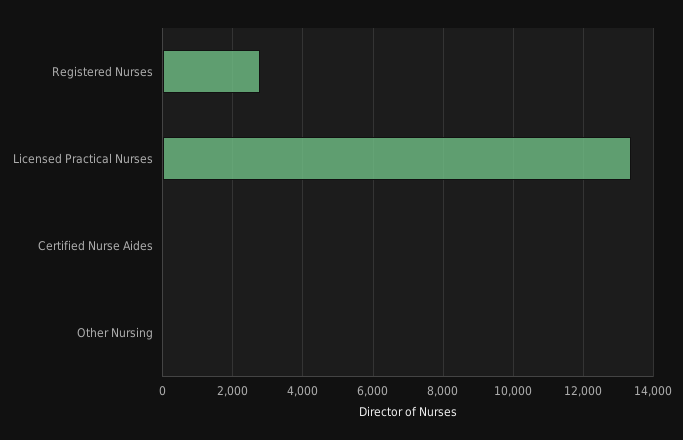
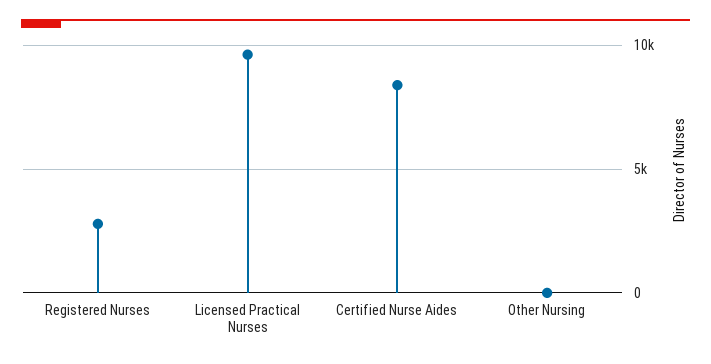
  {
    "Registered Nurses": 2800,
-   "Licensed Practical Nurses": 13400,
+   "Licensed Practical Nurses": 9500,
-   "Certified Nurse Aides": 0,
+   "Certified Nurse Aides": 8500,
    "Other Nursing": 0
  }

